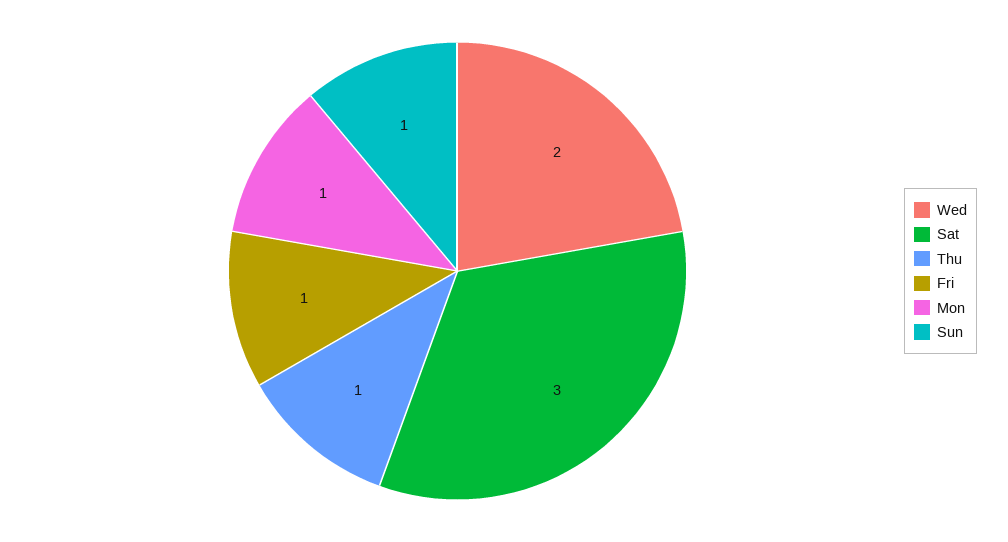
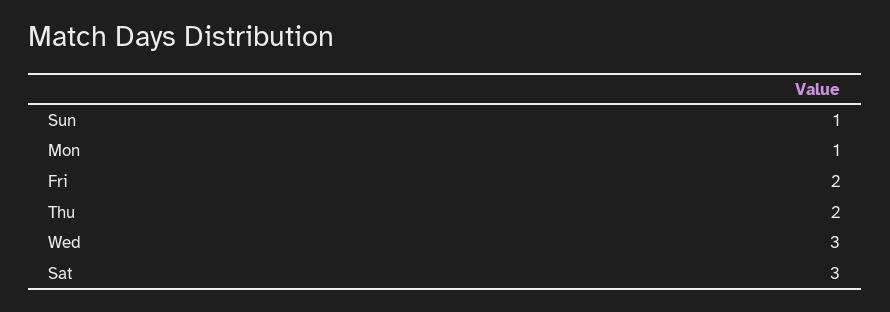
  {
-   "Wed": 2,
+   "Wed": 3,
    "Sat": 3,
-   "Thu": 1,
+   "Thu": 2,
-   "Fri": 1,
+   "Fri": 2,
    "Mon": 1,
    "Sun": 1
  }

